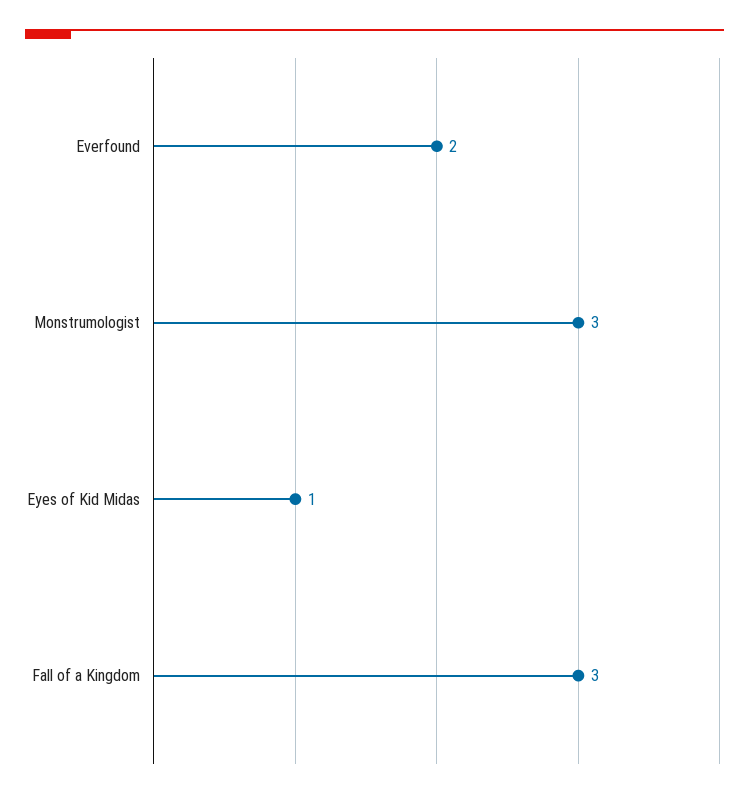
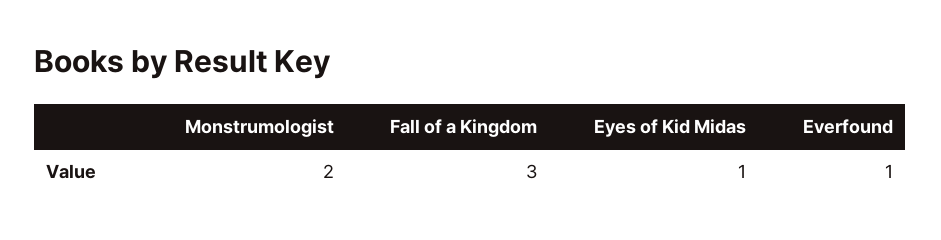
  {
-   "Everfound": 2,
+   "Everfound": 1,
-   "Monstrumologist": 3,
+   "Monstrumologist": 2,
    "Eyes of Kid Midas": 1,
    "Fall of a Kingdom": 3
  }

